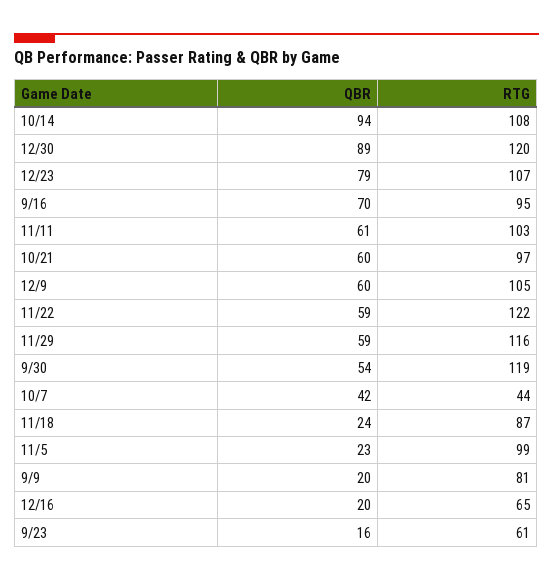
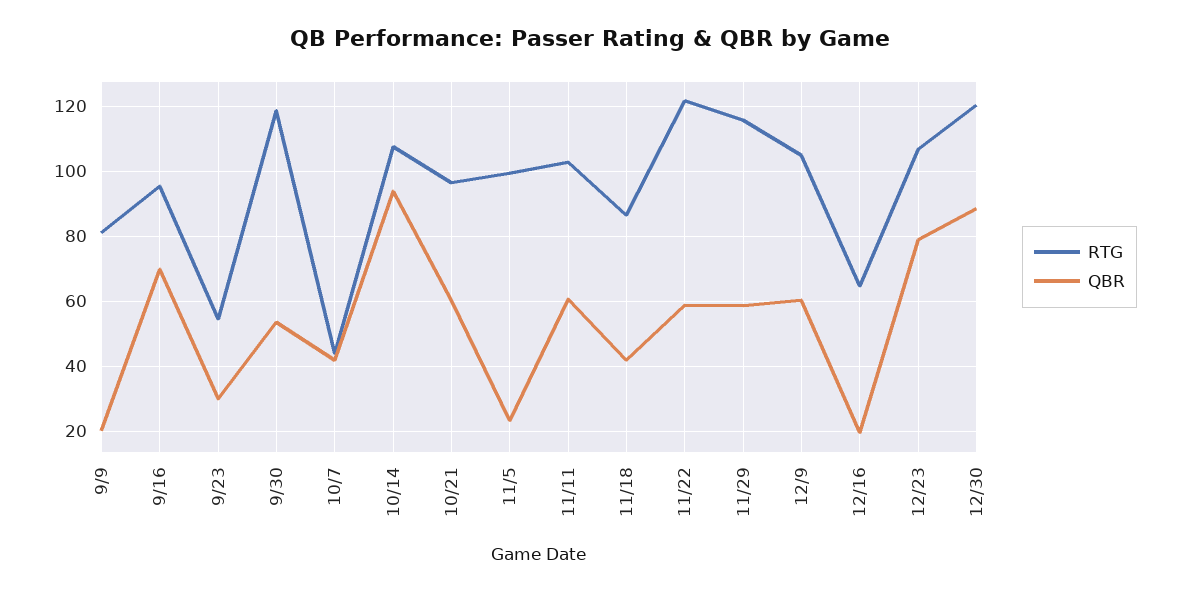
  {
    "QBR": {
      "10/14": 94,
      "12/30": 89,
      "12/23": 79,
      "9/16": 70,
      "11/11": 61,
      "10/21": 60,
      "12/9": 60,
      "11/22": 59,
      "11/29": 59,
      "9/30": 54,
      "10/7": 42,
-     "11/18": 24,
+     "11/18": 42,
      "11/5": 23,
      "9/9": 20,
      "12/16": 20,
-     "9/23": 16
+     "9/23": 30
    },
    "RTG": {
      "10/14": 108,
      "12/30": 120,
      "12/23": 107,
      "9/16": 95,
      "11/11": 103,
      "10/21": 97,
      "12/9": 105,
      "11/22": 122,
      "11/29": 116,
      "9/30": 119,
      "10/7": 44,
      "11/18": 87,
      "11/5": 99,
      "9/9": 81,
      "12/16": 65,
-     "9/23": 61
+     "9/23": 54
    }
  }

